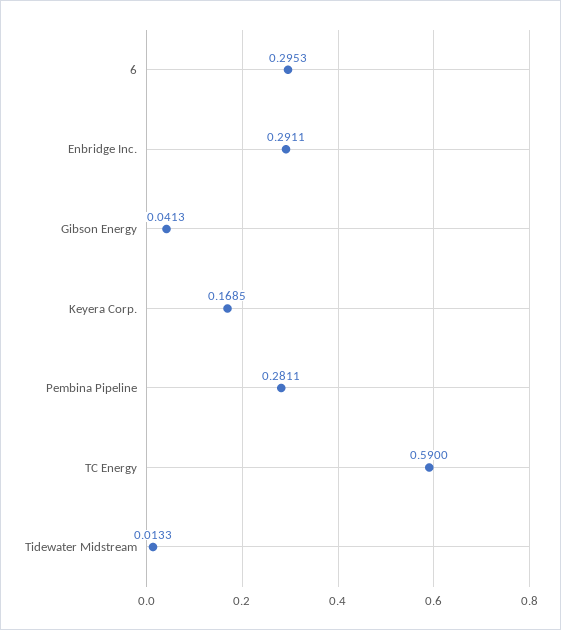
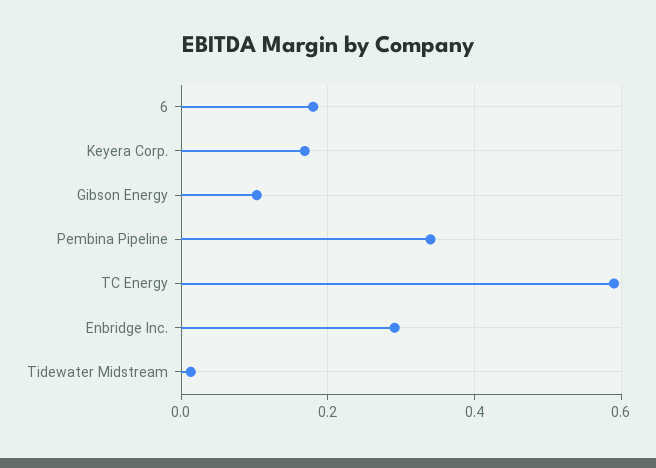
  {
-   "6": 0.2953,
+   "6": 0.18,
    "Enbridge Inc.": 0.2911,
-   "Gibson Energy": 0.0413,
+   "Gibson Energy": 0.1,
    "Keyera Corp.": 0.1685,
-   "Pembina Pipeline": 0.2811,
+   "Pembina Pipeline": 0.34,
    "TC Energy": 0.59,
    "Tidewater Midstream": 0.0133
  }

